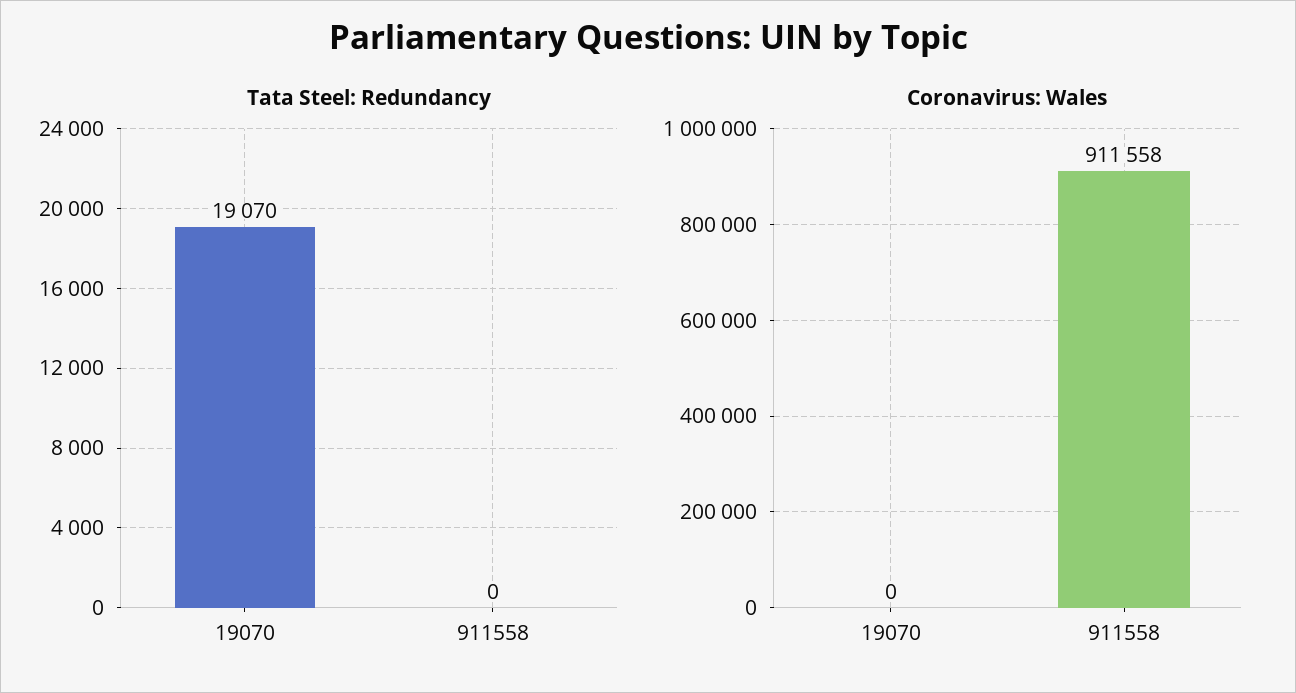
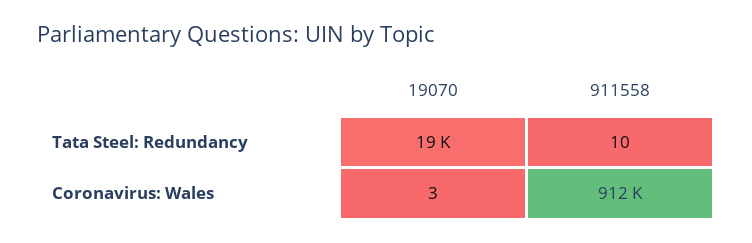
  {
    "Tata Steel: Redundancy": {
      "19070": 19070,
-     "911558": 0
+     "911558": 10
    },
    "Coronavirus: Wales": {
-     "19070": 0,
+     "19070": 3,
      "911558": 911558
    }
  }

